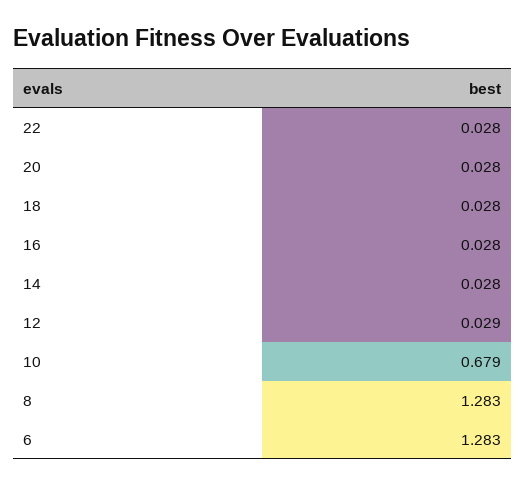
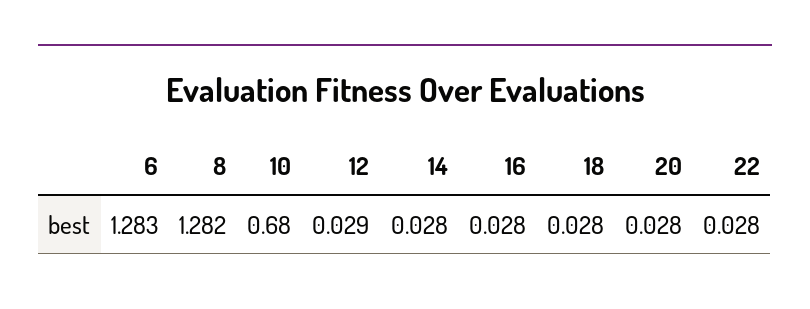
  {
    "22": 0.028,
    "20": 0.028,
    "18": 0.028,
    "16": 0.028,
    "14": 0.028,
    "12": 0.029,
-   "10": 0.679,
+   "10": 0.68,
-   "8": 1.283,
+   "8": 1.282,
    "6": 1.283
  }

